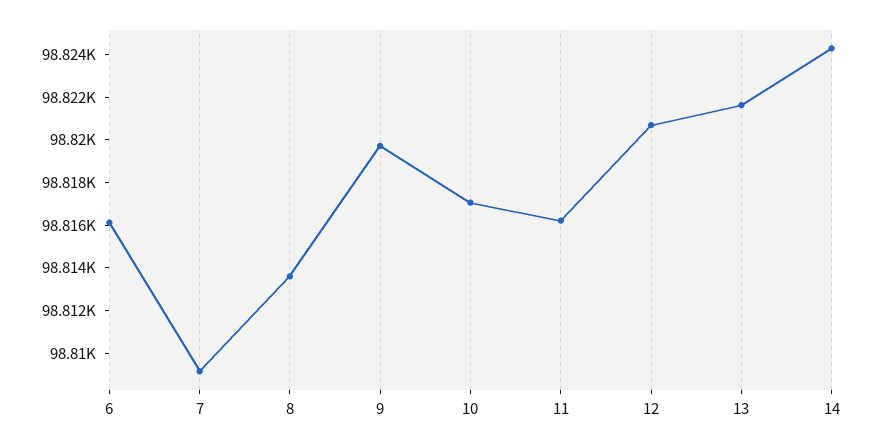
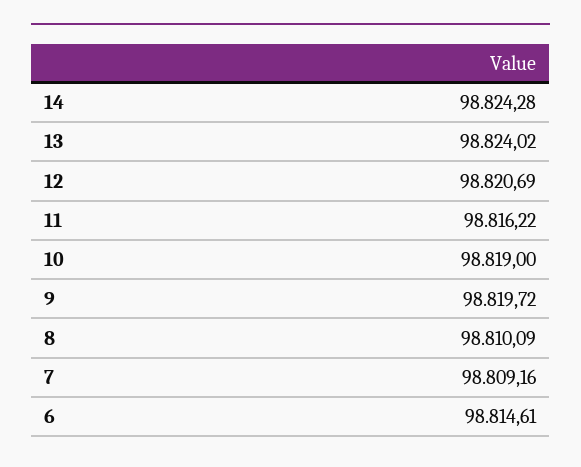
  {
-   "6": 98816,
+   "6": 98814.61,
    "7": 98809.16,
-   "8": 98813.5,
+   "8": 98810.09,
    "9": 98819.72,
-   "10": 98817,
+   "10": 98819,
    "11": 98816.22,
    "12": 98820.69,
-   "13": 98821.5,
+   "13": 98824.02,
    "14": 98824.28
  }

